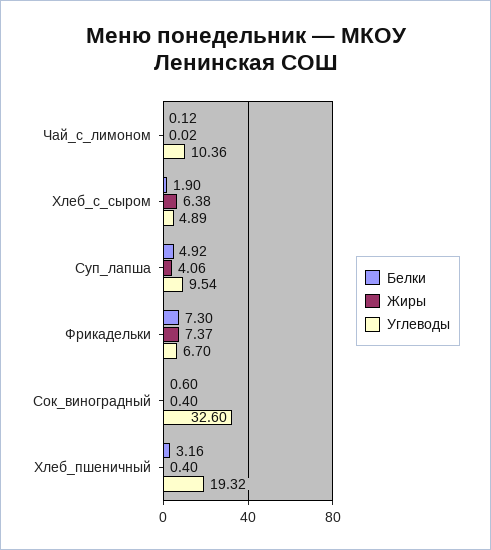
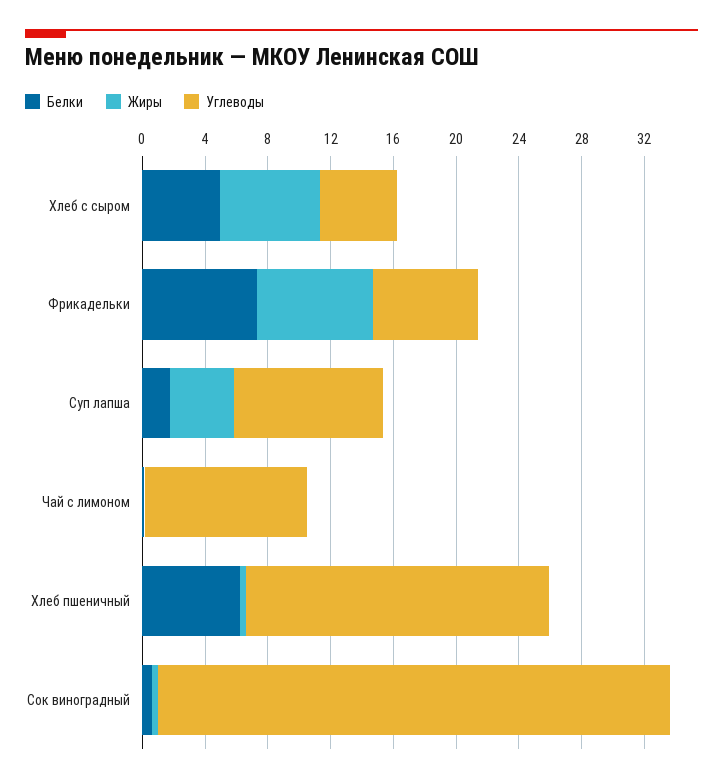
  {
    "Белки": {
      "Чай_с_лимоном": 0.12,
-     "Хлеб_с_сыром": 1.9,
+     "Хлеб_с_сыром": 5,
-     "Суп_лапша": 4.92,
+     "Суп_лапша": 2,
      "Фрикадельки": 7.3,
      "Сок_виноградный": 0.6,
-     "Хлеб_пшеничный": 3.16
+     "Хлеб_пшеничный": 6
    },
    "Жиры": {
      "Чай_с_лимоном": 0.02,
      "Хлеб_с_сыром": 6.38,
      "Суп_лапша": 4.06,
      "Фрикадельки": 7.37,
      "Сок_виноградный": 0.4,
      "Хлеб_пшеничный": 0.4
    },
    "Углеводы": {
      "Чай_с_лимоном": 10.36,
      "Хлеб_с_сыром": 4.89,
      "Суп_лапша": 9.54,
      "Фрикадельки": 6.7,
      "Сок_виноградный": 32.6,
      "Хлеб_пшеничный": 19.32
    }
  }

